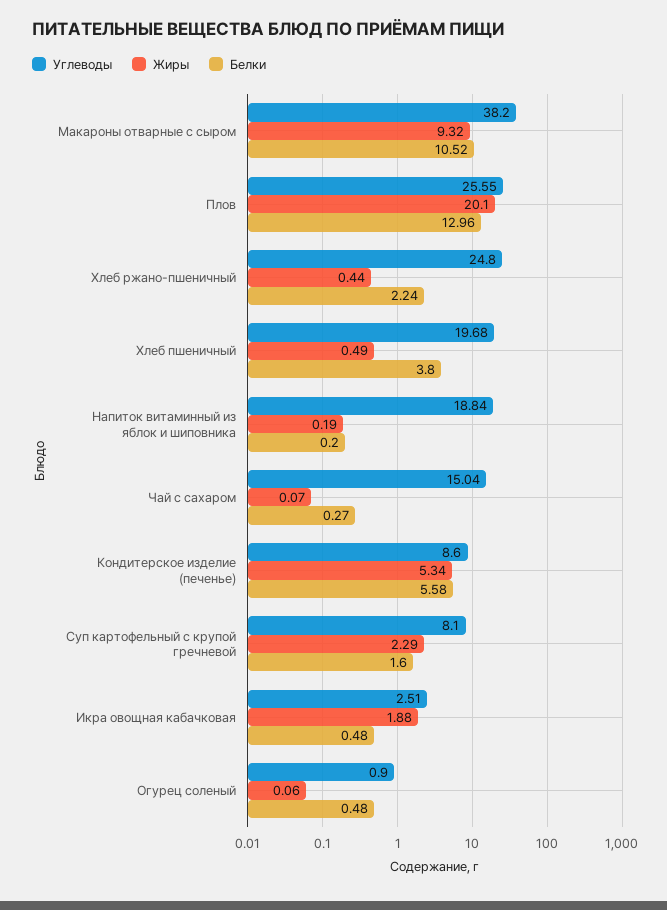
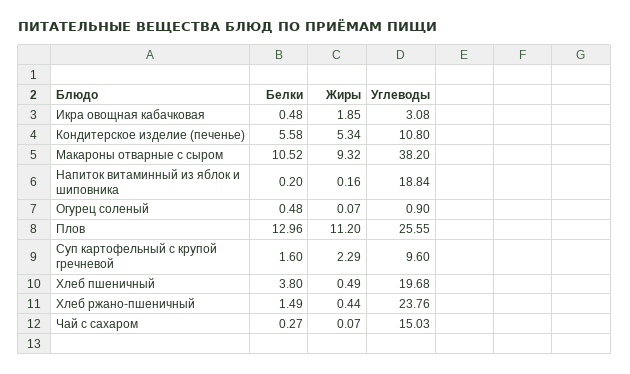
  {
    "Углеводы": {
      "Макароны отварные с сыром": 38.2,
      "Плов": 25.55,
-     "Хлеб ржано-пшеничный": 24.8,
+     "Хлеб ржано-пшеничный": 23.76,
      "Хлеб пшеничный": 19.68,
      "Напиток витаминный из яблок и шиповника": 18.84,
-     "Чай с сахаром": 15.04,
+     "Чай с сахаром": 15.03,
-     "Кондитерское изделие (печенье)": 8.6,
+     "Кондитерское изделие (печенье)": 10.8,
-     "Суп картофельный с крупой гречневой": 8.1,
+     "Суп картофельный с крупой гречневой": 9.6,
-     "Икра овощная кабачковая": 2.51,
+     "Икра овощная кабачковая": 3.08,
      "Огурец соленый": 0.9
    },
    "Жиры": {
      "Макароны отварные с сыром": 9.32,
-     "Плов": 20.1,
+     "Плов": 11.2,
      "Хлеб ржано-пшеничный": 0.44,
      "Хлеб пшеничный": 0.49,
-     "Напиток витаминный из яблок и шиповника": 0.19,
+     "Напиток витаминный из яблок и шиповника": 0.16,
      "Чай с сахаром": 0.07,
      "Кондитерское изделие (печенье)": 5.34,
      "Суп картофельный с крупой гречневой": 2.29,
-     "Икра овощная кабачковая": 1.88,
+     "Икра овощная кабачковая": 1.85,
-     "Огурец соленый": 0.06
+     "Огурец соленый": 0.07
    },
    "Белки": {
      "Макароны отварные с сыром": 10.52,
      "Плов": 12.96,
-     "Хлеб ржано-пшеничный": 2.24,
+     "Хлеб ржано-пшеничный": 1.49,
      "Хлеб пшеничный": 3.8,
      "Напиток витаминный из яблок и шиповника": 0.2,
      "Чай с сахаром": 0.27,
      "Кондитерское изделие (печенье)": 5.58,
      "Суп картофельный с крупой гречневой": 1.6,
      "Икра овощная кабачковая": 0.48,
      "Огурец соленый": 0.48
    }
  }

